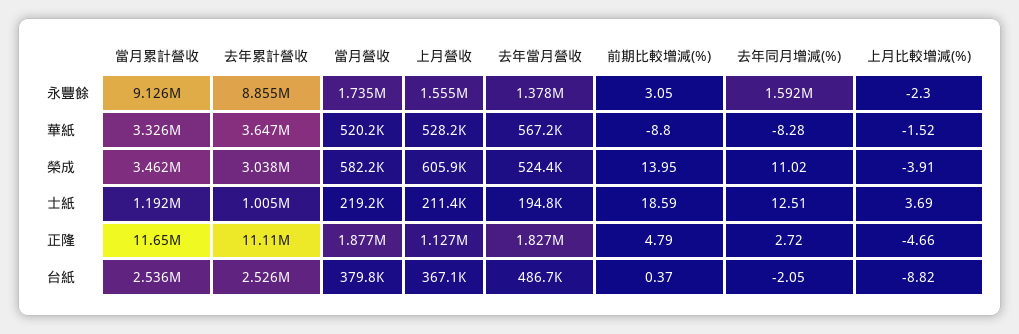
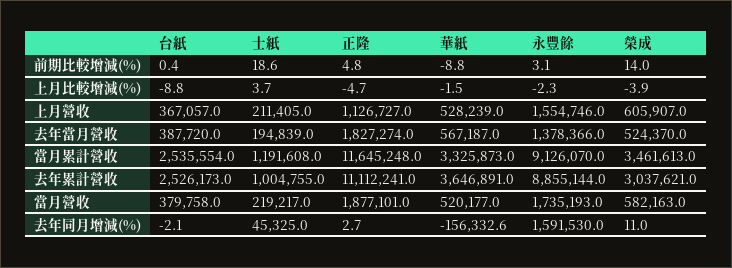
  {
    "當月累計營收": {
      "永豐餘": 9126070,
      "華紙": 3325873,
      "榮成": 3461613,
      "士紙": 1191608,
      "正隆": 11645248,
      "台紙": 2535554
    },
    "去年累計營收": {
      "永豐餘": 8855144,
      "華紙": 3646891,
      "榮成": 3037621,
      "士紙": 1004755,
      "正隆": 11112241,
      "台紙": 2526173
    },
    "當月營收": {
      "永豐餘": 1735193,
      "華紙": 520177,
      "榮成": 582163,
      "士紙": 219217,
      "正隆": 1877101,
      "台紙": 379758
    },
    "上月營收": {
      "永豐餘": 1554746,
      "華紙": 528239,
      "榮成": 605907,
      "士紙": 211405,
      "正隆": 1126727,
      "台紙": 367057
    },
    "去年當月營收": {
      "永豐餘": 1378366,
      "華紙": 567187,
      "榮成": 524370,
      "士紙": 194839,
      "正隆": 1827274,
-     "台紙": 486700
+     "台紙": 387720
    },
    "前期比較增減(%)": {
      "永豐餘": 3.05,
      "華紙": -8.8,
      "榮成": 13.95,
      "士紙": 18.59,
      "正隆": 4.79,
      "台紙": 0.37
    },
    "去年同月增減(%)": {
      "永豐餘": 1591530,
-     "華紙": -8.28,
+     "華紙": -156332.6,
      "榮成": 11.02,
-     "士紙": 12.51,
+     "士紙": 45325,
      "正隆": 2.72,
      "台紙": -2.05
    },
    "上月比較增減(%)": {
      "永豐餘": -2.3,
      "華紙": -1.52,
      "榮成": -3.91,
      "士紙": 3.69,
      "正隆": -4.66,
      "台紙": -8.82
    }
  }

